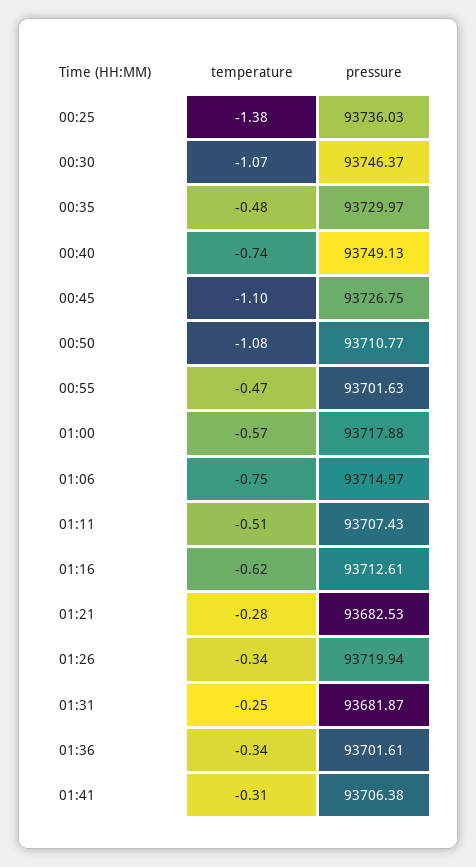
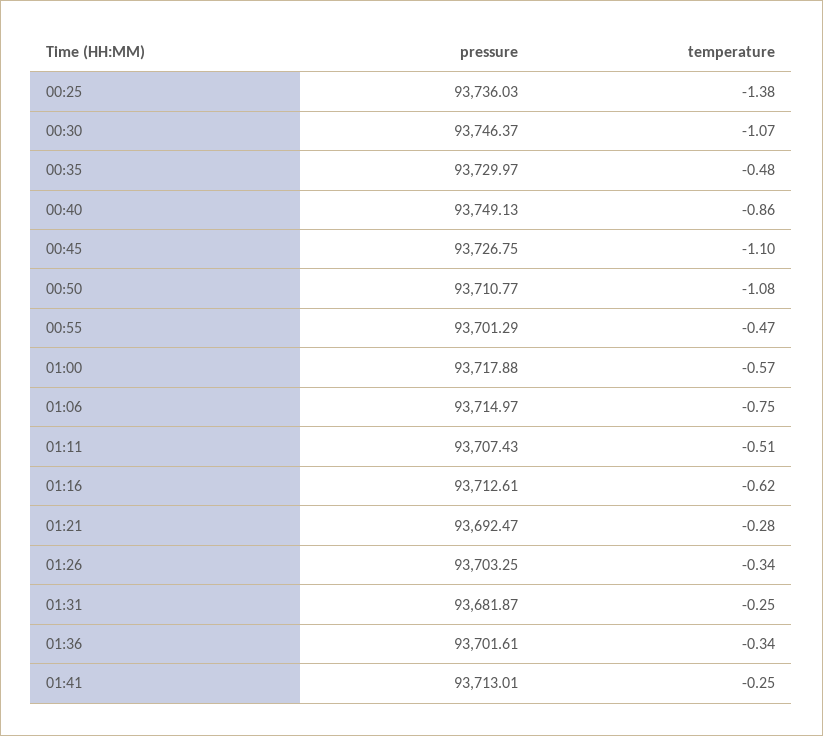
  {
    "temperature": {
      "00:25": -1.38,
      "00:30": -1.07,
      "00:35": -0.48,
-     "00:40": -0.74,
+     "00:40": -0.86,
      "00:45": -1.1,
      "00:50": -1.08,
      "00:55": -0.47,
      "01:00": -0.57,
      "01:06": -0.75,
      "01:11": -0.51,
      "01:16": -0.62,
      "01:21": -0.28,
      "01:26": -0.34,
      "01:31": -0.25,
      "01:36": -0.34,
-     "01:41": -0.31
+     "01:41": -0.25
    },
    "pressure": {
      "00:25": 93736.03,
      "00:30": 93746.37,
      "00:35": 93729.97,
      "00:40": 93749.13,
      "00:45": 93726.75,
      "00:50": 93710.77,
-     "00:55": 93701.63,
+     "00:55": 93701.29,
      "01:00": 93717.88,
      "01:06": 93714.97,
      "01:11": 93707.43,
      "01:16": 93712.61,
-     "01:21": 93682.53,
+     "01:21": 93692.47,
-     "01:26": 93719.94,
+     "01:26": 93703.25,
      "01:31": 93681.87,
      "01:36": 93701.61,
-     "01:41": 93706.38
+     "01:41": 93713.01
    }
  }

